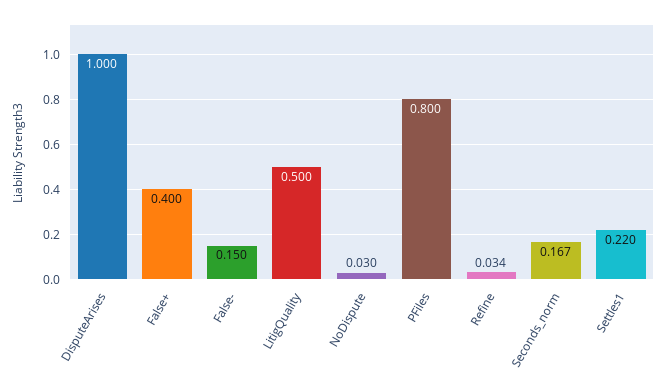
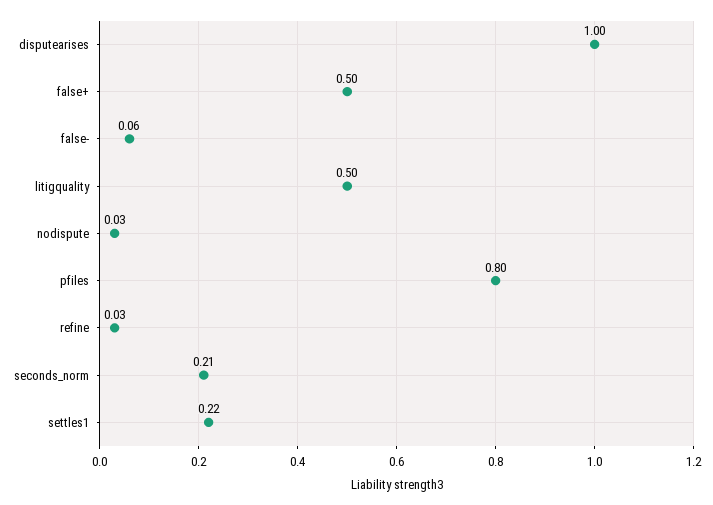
  {
    "DisputeArises": 1,
-   "False+": 0.4,
+   "False+": 0.5,
-   "False-": 0.15,
+   "False-": 0.06,
    "LitigQuality": 0.5,
    "NoDispute": 0.03,
    "PFiles": 0.8,
    "Refine": 0.034,
-   "Seconds_norm": 0.167,
+   "Seconds_norm": 0.21,
    "Settles1": 0.22
  }

